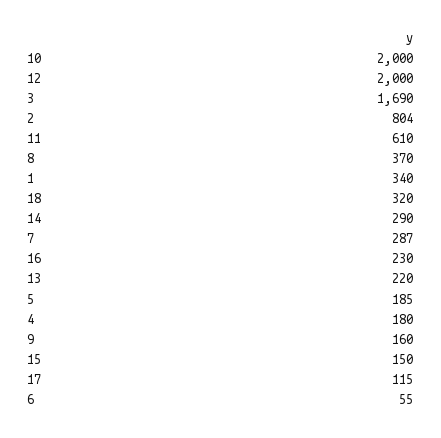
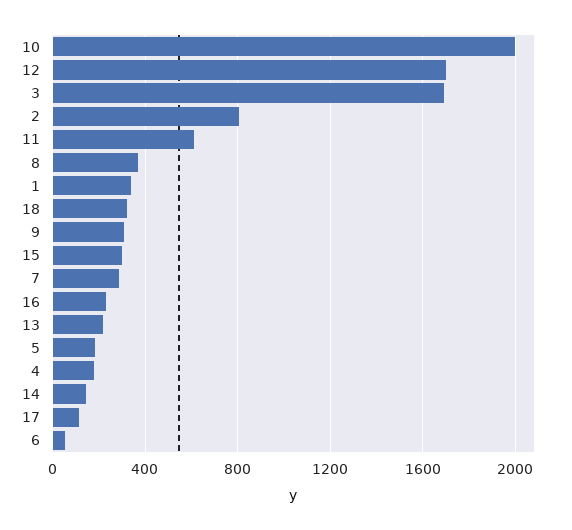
  {
    "10": 2000,
-   "12": 2000,
+   "12": 1700,
    "3": 1690,
    "2": 804,
    "11": 610,
    "8": 370,
    "1": 340,
    "18": 320,
-   "14": 290,
+   "14": 150,
    "7": 287,
    "16": 230,
    "13": 220,
    "5": 185,
    "4": 180,
-   "9": 160,
+   "9": 300,
-   "15": 150,
+   "15": 300,
    "17": 115,
    "6": 55
  }

